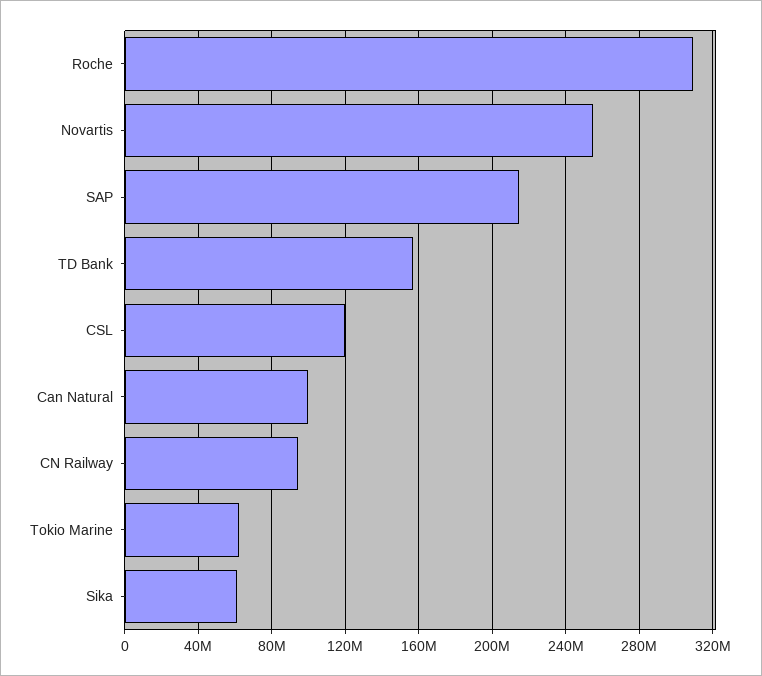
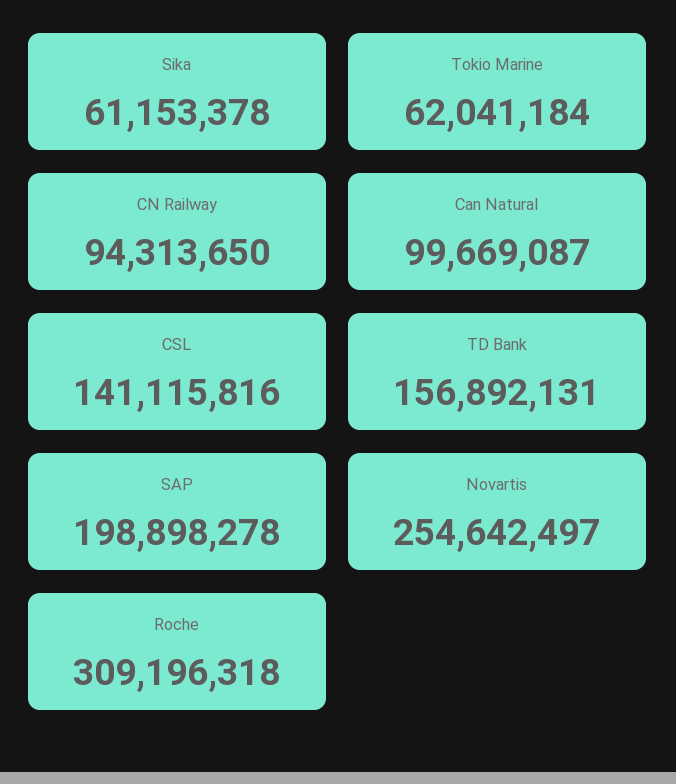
  {
    "Roche": 309196318,
    "Novartis": 254642497,
-   "SAP": 215000000,
+   "SAP": 198898278,
    "TD Bank": 156892131,
-   "CSL": 120000000,
+   "CSL": 141115816,
    "Can Natural": 99669087,
    "CN Railway": 94313650,
    "Tokio Marine": 62041184,
    "Sika": 61153378
  }

